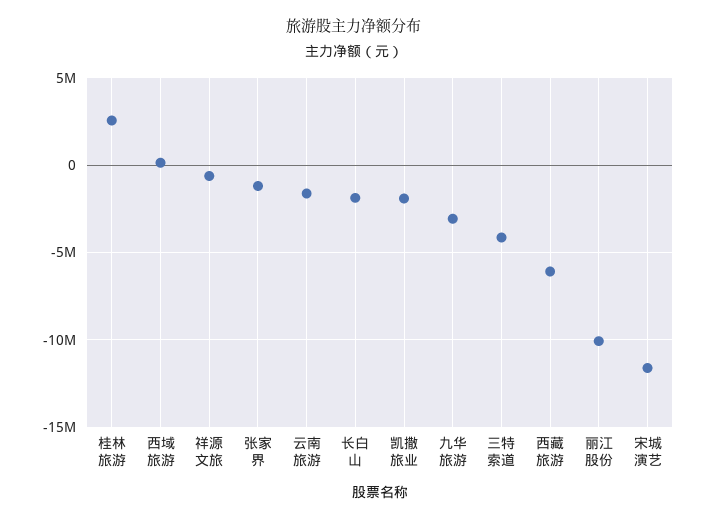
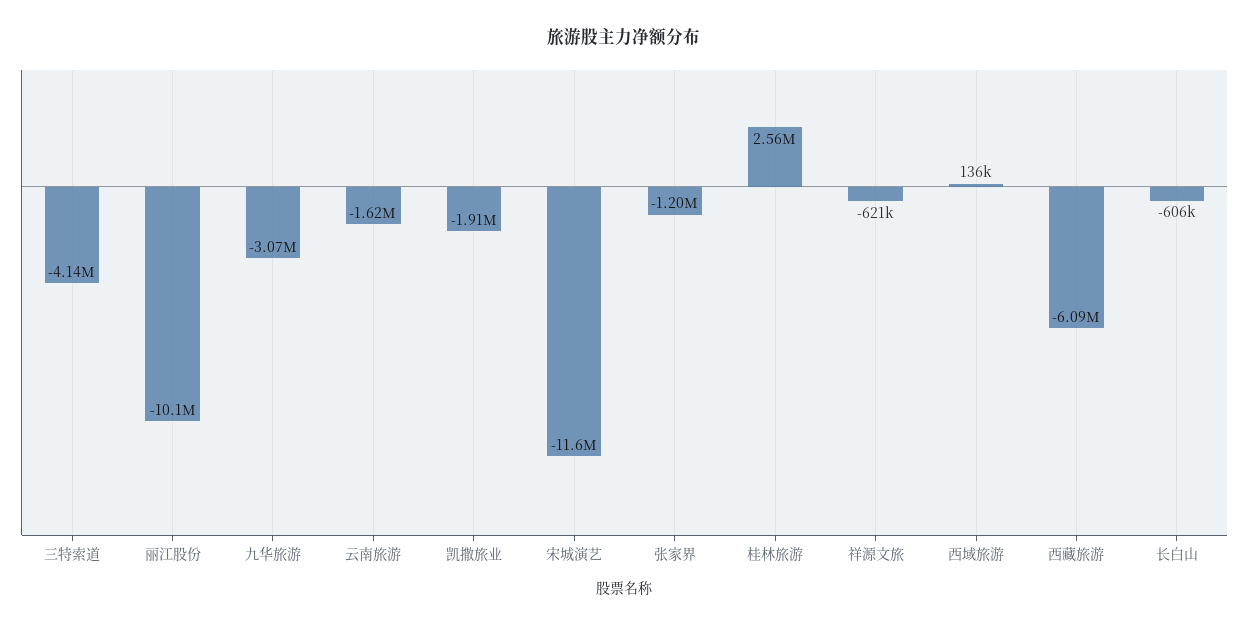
  {
    "桂林旅游": 2560000,
    "西域旅游": 136000,
    "祥源文旅": -621000,
    "张家界": -1200000,
    "云南旅游": -1620000,
-   "长白山": -2000000,
+   "长白山": -606000,
    "凯撒旅业": -1910000,
    "九华旅游": -3070000,
    "三特索道": -4140000,
    "西藏旅游": -6090000,
    "丽江股份": -10100000,
    "宋城演艺": -11600000
  }

